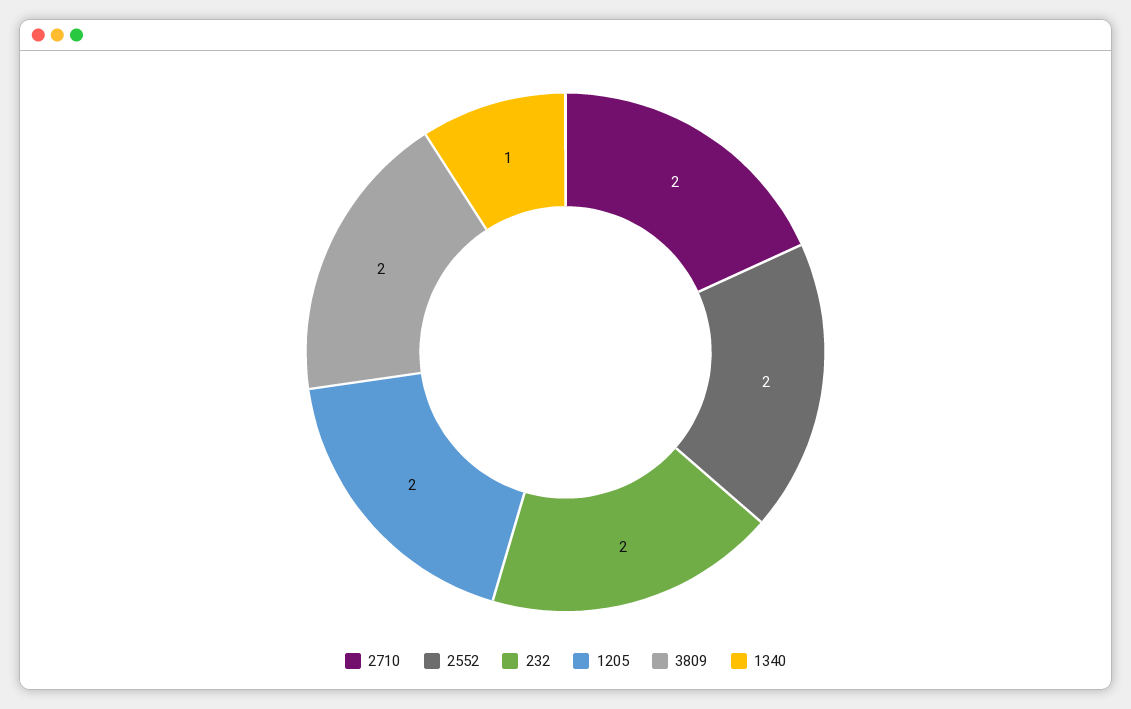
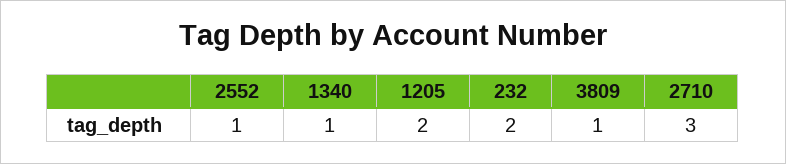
  {
-   "2710": 2,
+   "2710": 3,
-   "2552": 2,
+   "2552": 1,
    "232": 2,
    "1205": 2,
-   "3809": 2,
+   "3809": 1,
    "1340": 1
  }

